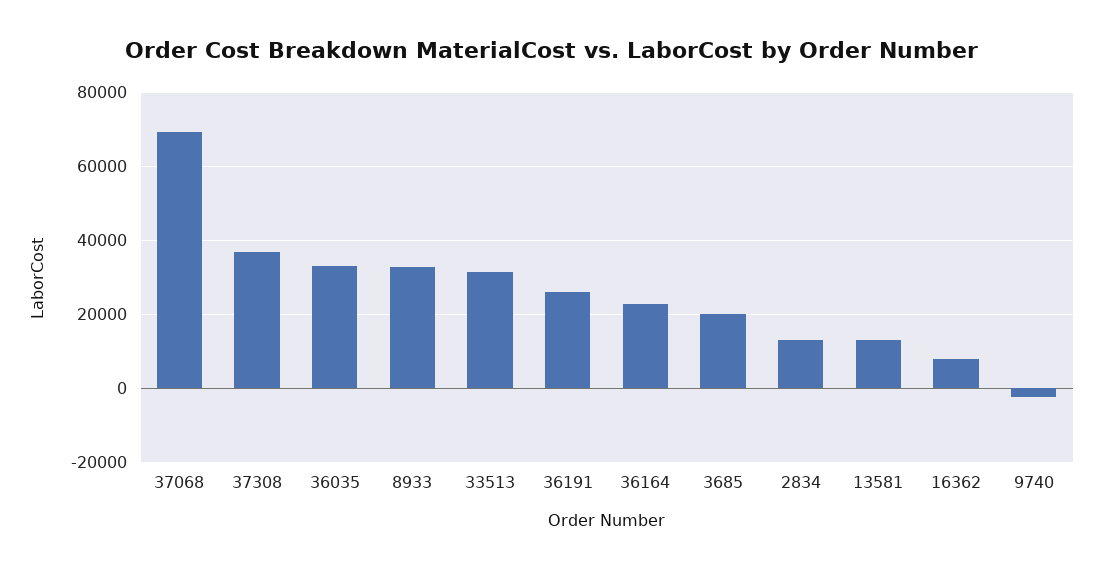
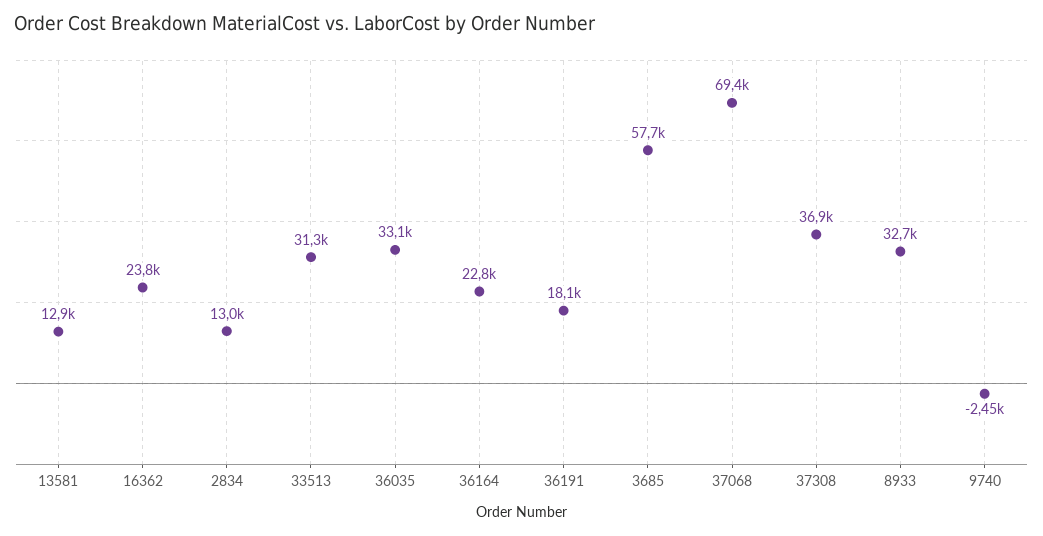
  {
    "37068": 69400,
    "37308": 36900,
    "36035": 33100,
    "8933": 32700,
    "33513": 31300,
-   "36191": 26000,
+   "36191": 18100,
    "36164": 22800,
-   "3685": 20000,
+   "3685": 57700,
    "2834": 13000,
    "13581": 12900,
-   "16362": 8000,
+   "16362": 23800,
    "9740": -2450
  }

